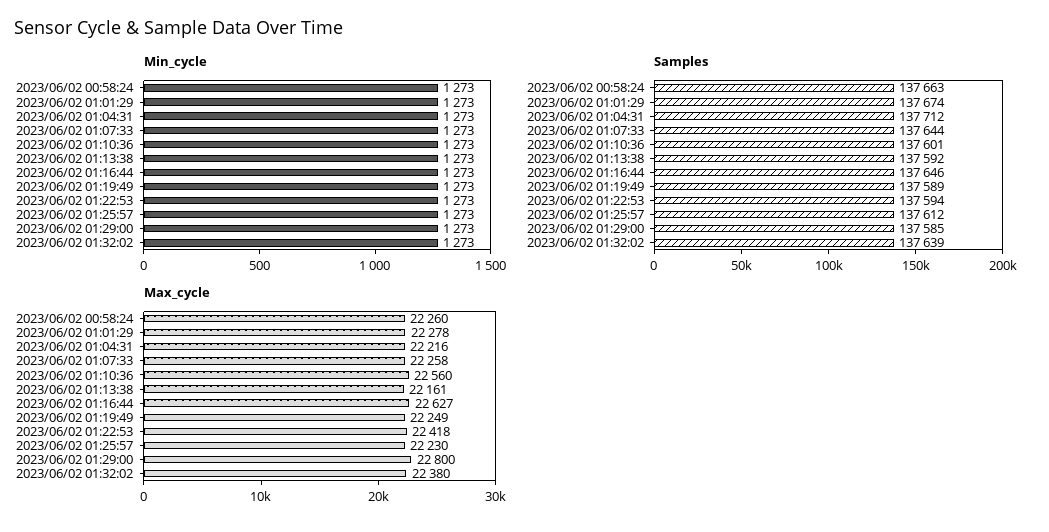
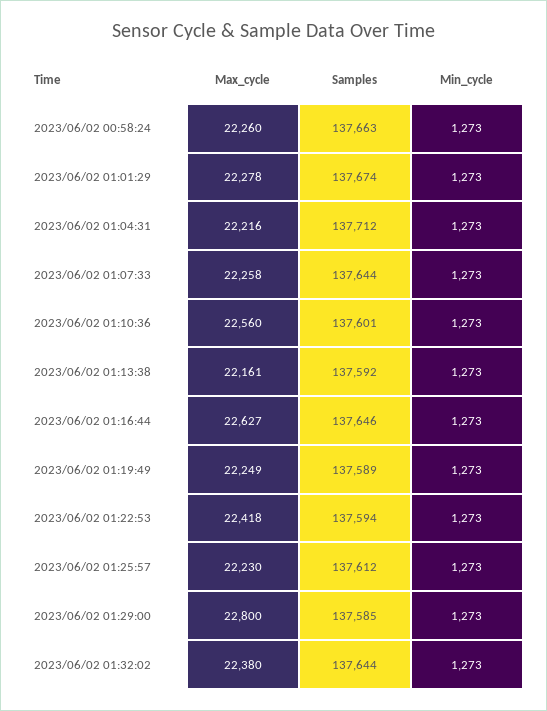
  {
    "Min_cycle": {
      "2023/06/02 00:58:24": 1273,
      "2023/06/02 01:01:29": 1273,
      "2023/06/02 01:04:31": 1273,
      "2023/06/02 01:07:33": 1273,
      "2023/06/02 01:10:36": 1273,
      "2023/06/02 01:13:38": 1273,
      "2023/06/02 01:16:44": 1273,
      "2023/06/02 01:19:49": 1273,
      "2023/06/02 01:22:53": 1273,
      "2023/06/02 01:25:57": 1273,
      "2023/06/02 01:29:00": 1273,
      "2023/06/02 01:32:02": 1273
    },
    "Samples": {
      "2023/06/02 00:58:24": 137663,
      "2023/06/02 01:01:29": 137674,
      "2023/06/02 01:04:31": 137712,
      "2023/06/02 01:07:33": 137644,
      "2023/06/02 01:10:36": 137601,
      "2023/06/02 01:13:38": 137592,
      "2023/06/02 01:16:44": 137646,
      "2023/06/02 01:19:49": 137589,
      "2023/06/02 01:22:53": 137594,
      "2023/06/02 01:25:57": 137612,
      "2023/06/02 01:29:00": 137585,
-     "2023/06/02 01:32:02": 137639
+     "2023/06/02 01:32:02": 137644
    },
    "Max_cycle": {
      "2023/06/02 00:58:24": 22260,
      "2023/06/02 01:01:29": 22278,
      "2023/06/02 01:04:31": 22216,
      "2023/06/02 01:07:33": 22258,
      "2023/06/02 01:10:36": 22560,
      "2023/06/02 01:13:38": 22161,
      "2023/06/02 01:16:44": 22627,
      "2023/06/02 01:19:49": 22249,
      "2023/06/02 01:22:53": 22418,
      "2023/06/02 01:25:57": 22230,
      "2023/06/02 01:29:00": 22800,
      "2023/06/02 01:32:02": 22380
    }
  }

